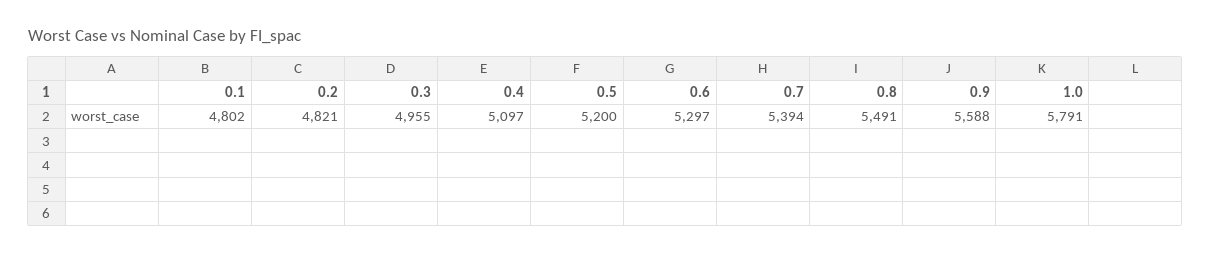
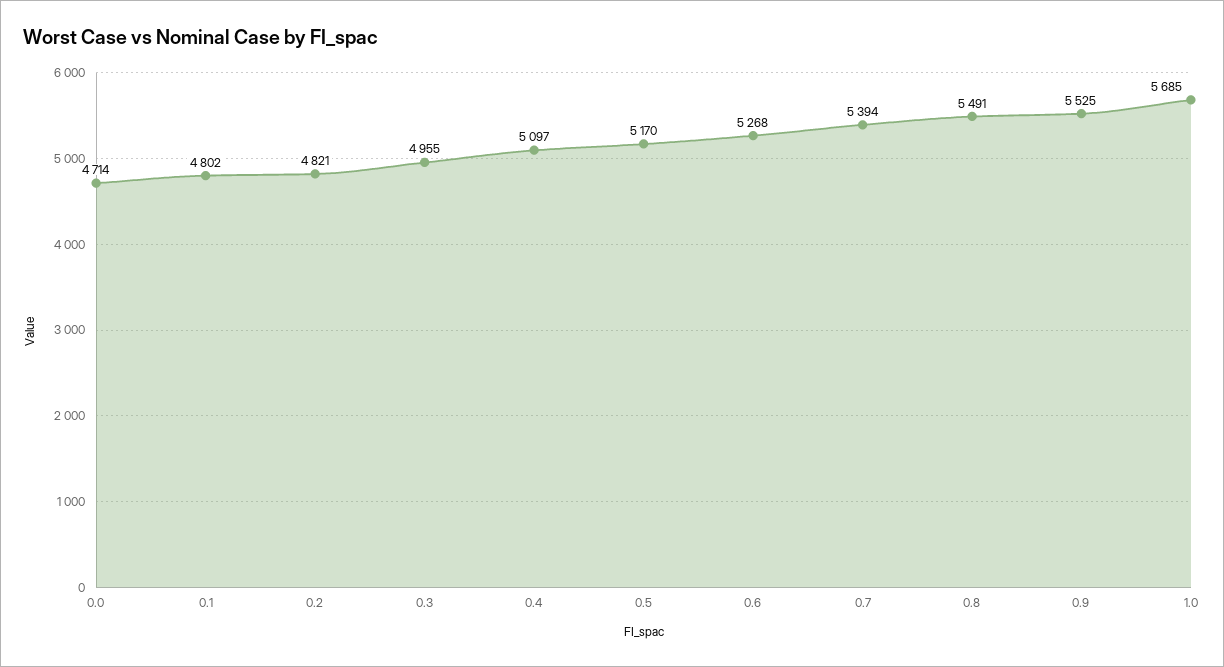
  {
    "0.1": 4802,
    "0.2": 4821,
    "0.3": 4955,
    "0.4": 5097,
-   "0.5": 5200,
+   "0.5": 5170,
-   "0.6": 5297,
+   "0.6": 5268,
    "0.7": 5394,
    "0.8": 5491,
-   "0.9": 5588,
+   "0.9": 5525,
-   "1.0": 5791
+   "1.0": 5685,
+   "0.0": 4714
  }

